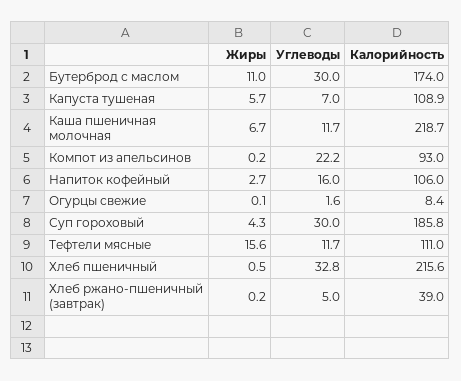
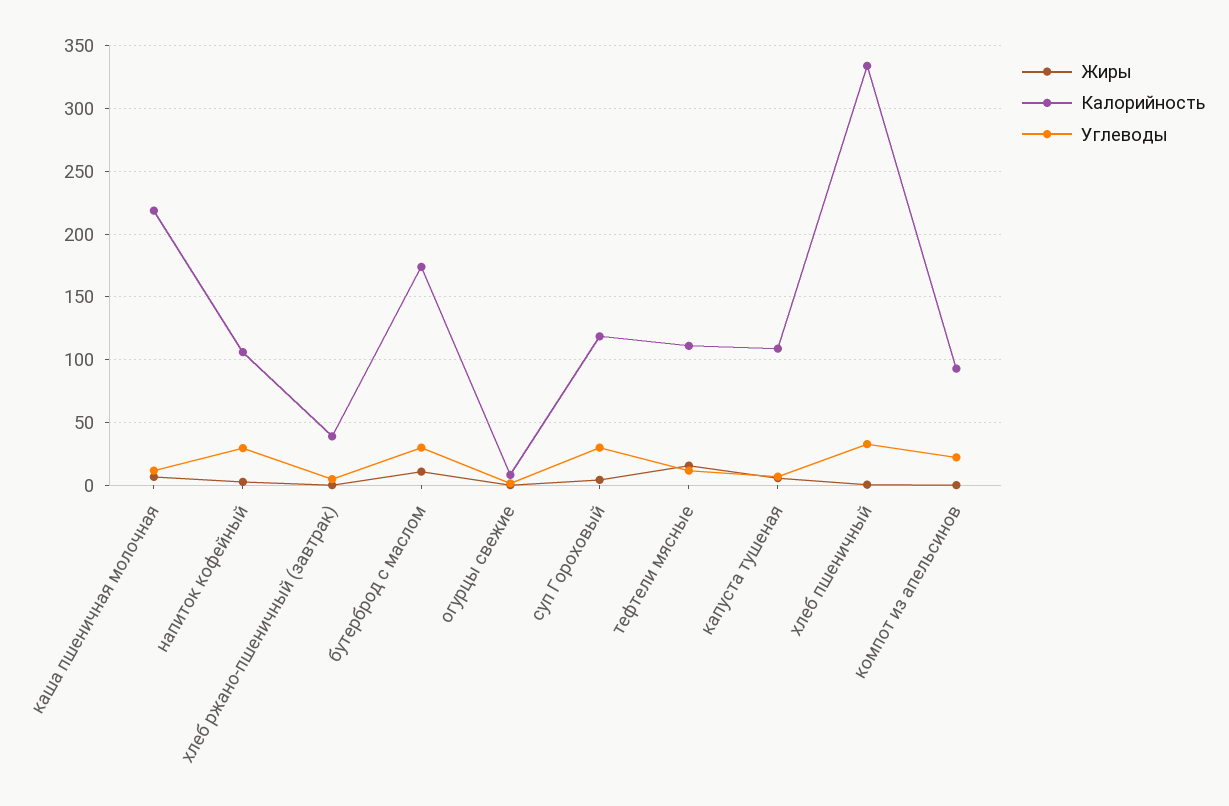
  {
    "Жиры": {
      "Бутерброд с маслом": 11,
      "Капуста тушеная": 5.7,
      "Каша пшеничная молочная": 6.7,
      "Компот из апельсинов": 0.2,
      "Напиток кофейный": 2.7,
      "Огурцы свежие": 0.1,
      "Суп гороховый": 4.3,
      "Тефтели мясные": 15.6,
      "Хлеб пшеничный": 0.5,
      "Хлеб ржано-пшеничный (завтрак)": 0.2
    },
    "Углеводы": {
      "Бутерброд с маслом": 30,
      "Капуста тушеная": 7,
      "Каша пшеничная молочная": 11.7,
      "Компот из апельсинов": 22.2,
-     "Напиток кофейный": 16,
+     "Напиток кофейный": 30,
      "Огурцы свежие": 1.6,
      "Суп гороховый": 30,
      "Тефтели мясные": 11.7,
      "Хлеб пшеничный": 32.8,
      "Хлеб ржано-пшеничный (завтрак)": 5
    },
    "Калорийность": {
      "Бутерброд с маслом": 174,
      "Капуста тушеная": 108.9,
      "Каша пшеничная молочная": 218.7,
      "Компот из апельсинов": 93,
      "Напиток кофейный": 106,
      "Огурцы свежие": 8.4,
-     "Суп гороховый": 185.8,
+     "Суп гороховый": 120,
      "Тефтели мясные": 111,
-     "Хлеб пшеничный": 215.6,
+     "Хлеб пшеничный": 335,
      "Хлеб ржано-пшеничный (завтрак)": 39
    }
  }

